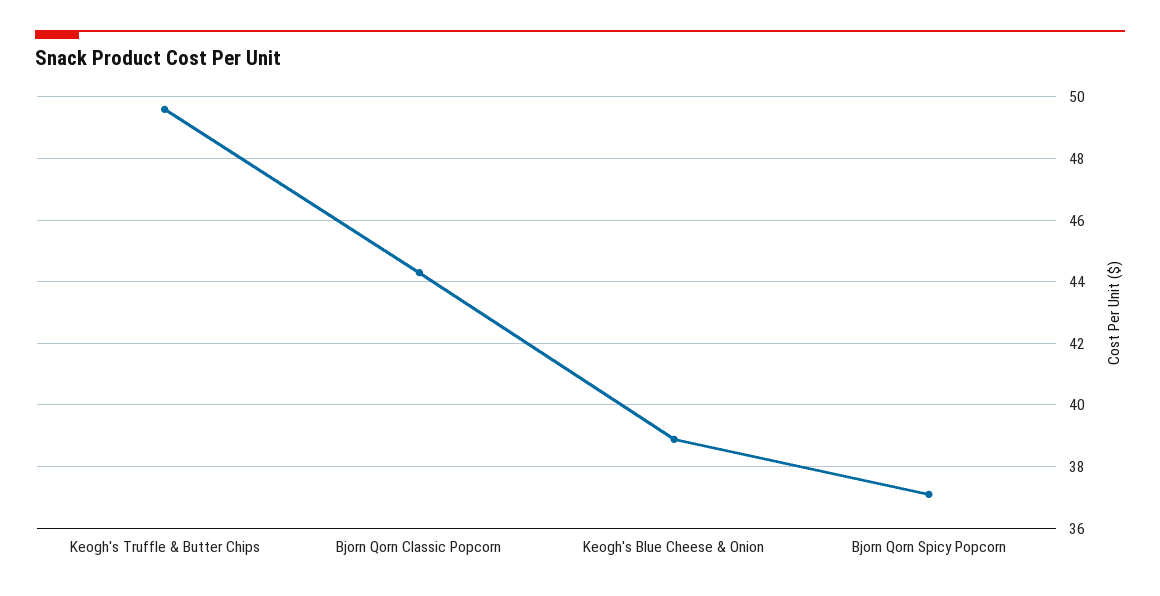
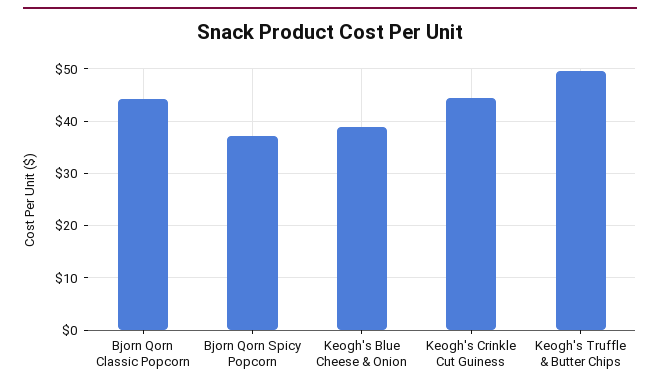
  {
    "Keogh's Truffle & Butter Chips": 49.6,
    "Bjorn Qorn Classic Popcorn": 44.4,
    "Keogh's Blue Cheese & Onion": 38.8,
-   "Bjorn Qorn Spicy Popcorn": 37.2
+   "Bjorn Qorn Spicy Popcorn": 37.2,
+   "Keogh's Crinkle Cut Guiness": 44
  }

